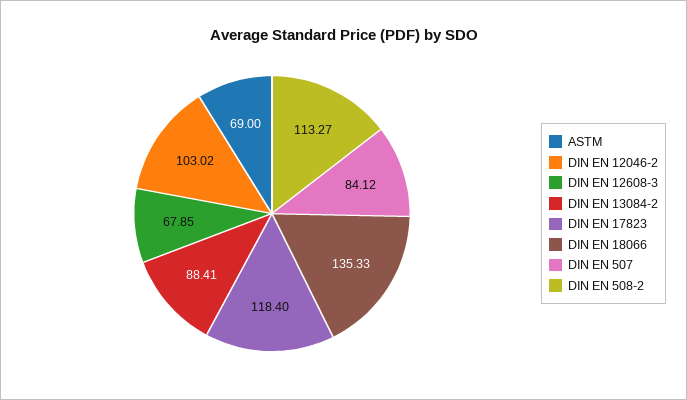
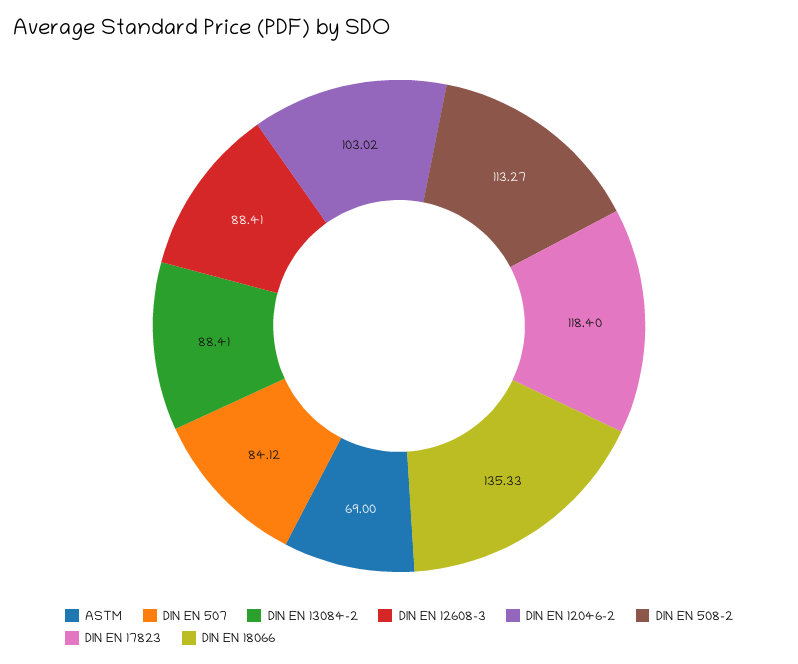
  {
    "ASTM": 69,
    "DIN EN 12046-2": 103.02,
-   "DIN EN 12608-3": 67.85,
+   "DIN EN 12608-3": 88.41,
    "DIN EN 13084-2": 88.41,
    "DIN EN 17823": 118.4,
    "DIN EN 18066": 135.33,
    "DIN EN 507": 84.12,
    "DIN EN 508-2": 113.27
  }

